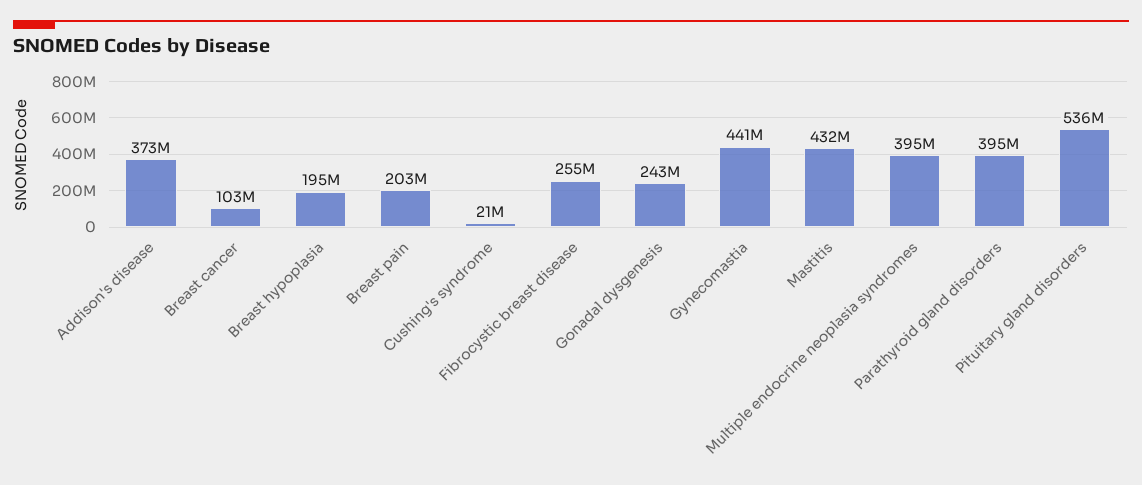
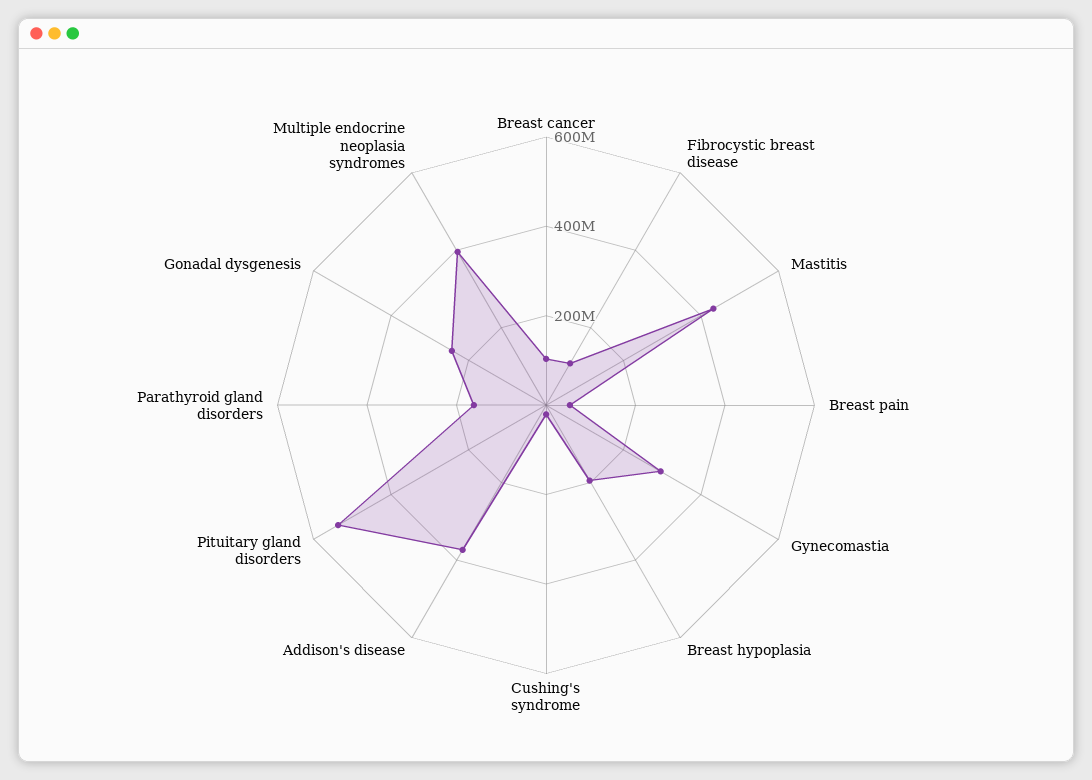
  {
    "Addison's disease": 373000000,
    "Breast cancer": 103000000,
    "Breast hypoplasia": 195000000,
-   "Breast pain": 203000000,
+   "Breast pain": 50000000,
    "Cushing's syndrome": 21000000,
-   "Fibrocystic breast disease": 255000000,
+   "Fibrocystic breast disease": 100000000,
    "Gonadal dysgenesis": 243000000,
-   "Gynecomastia": 441000000,
+   "Gynecomastia": 300000000,
    "Mastitis": 432000000,
    "Multiple endocrine neoplasia syndromes": 395000000,
-   "Parathyroid gland disorders": 395000000,
+   "Parathyroid gland disorders": 150000000,
    "Pituitary gland disorders": 536000000
  }

